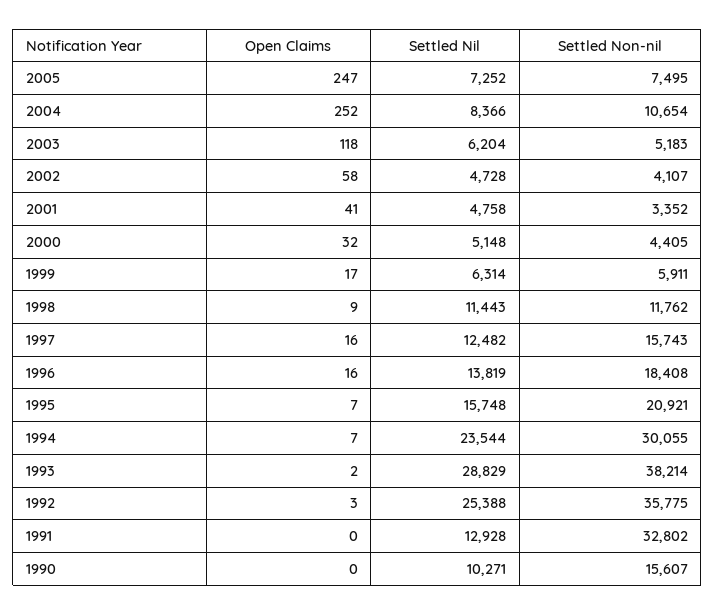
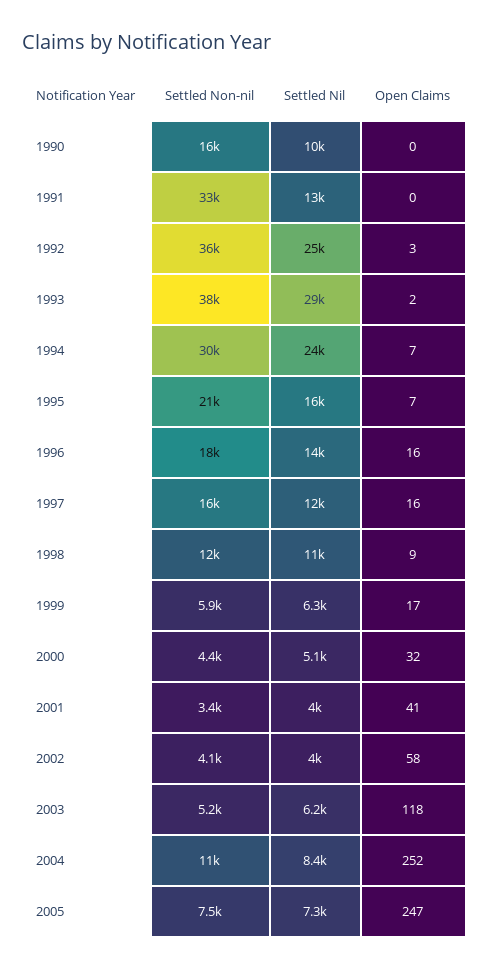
  {
    "Open Claims": {
      "2005": 247,
      "2004": 252,
      "2003": 118,
      "2002": 58,
      "2001": 41,
      "2000": 32,
      "1999": 17,
      "1998": 9,
      "1997": 16,
      "1996": 16,
      "1995": 7,
      "1994": 7,
      "1993": 2,
      "1992": 3,
      "1991": 0,
      "1990": 0
    },
    "Settled Nil": {
      "2005": 7252,
      "2004": 8366,
      "2003": 6204,
-     "2002": 4728,
+     "2002": 4000,
-     "2001": 4758,
+     "2001": 4000,
      "2000": 5148,
      "1999": 6314,
      "1998": 11443,
      "1997": 12482,
      "1996": 13819,
      "1995": 15748,
      "1994": 23544,
      "1993": 28829,
      "1992": 25388,
      "1991": 12928,
      "1990": 10271
    },
    "Settled Non-nil": {
      "2005": 7495,
      "2004": 10654,
      "2003": 5183,
      "2002": 4107,
      "2001": 3352,
      "2000": 4405,
      "1999": 5911,
      "1998": 11762,
      "1997": 15743,
      "1996": 18408,
      "1995": 20921,
      "1994": 30055,
      "1993": 38214,
      "1992": 35775,
      "1991": 32802,
      "1990": 15607
    }
  }

